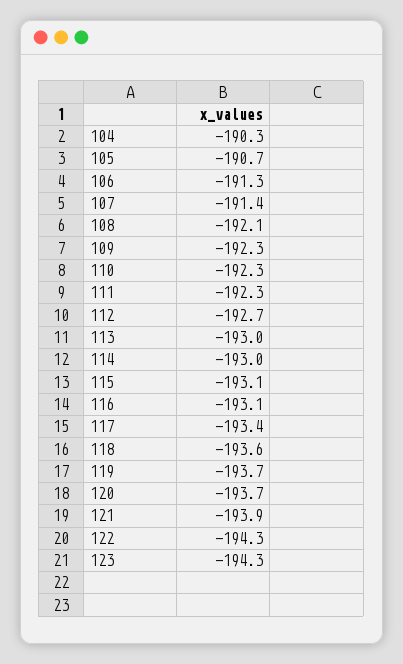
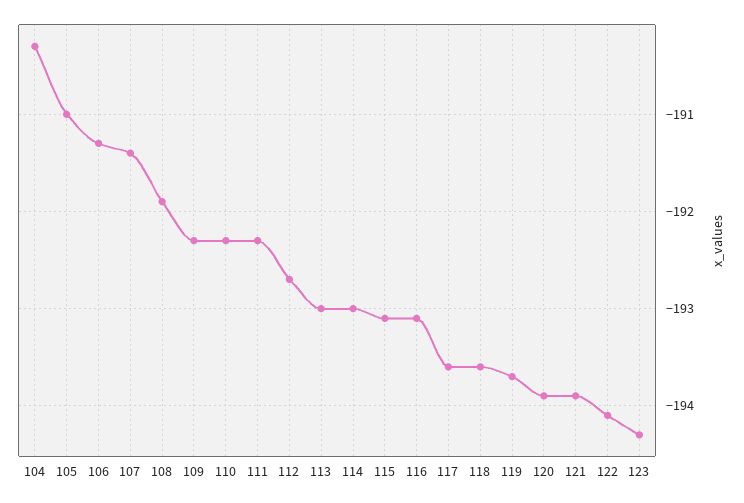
  {
    "104": -190.3,
-   "105": -190.7,
+   "105": -191,
    "106": -191.3,
    "107": -191.4,
-   "108": -192.1,
+   "108": -191.9,
    "109": -192.3,
    "110": -192.3,
    "111": -192.3,
    "112": -192.7,
    "113": -193,
    "114": -193,
    "115": -193.1,
    "116": -193.1,
-   "117": -193.4,
+   "117": -193.6,
    "118": -193.6,
    "119": -193.7,
-   "120": -193.7,
+   "120": -193.9,
    "121": -193.9,
-   "122": -194.3,
+   "122": -194.1,
    "123": -194.3
  }

